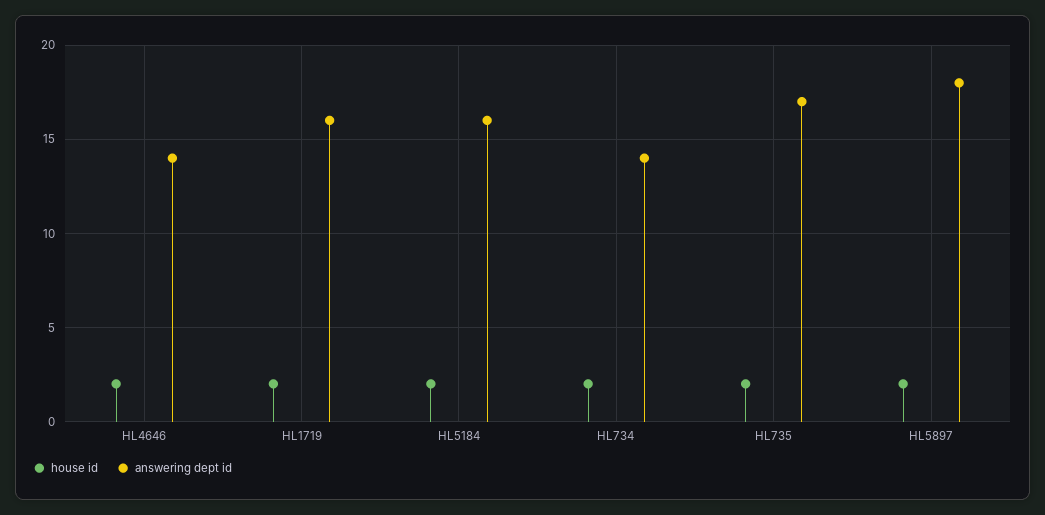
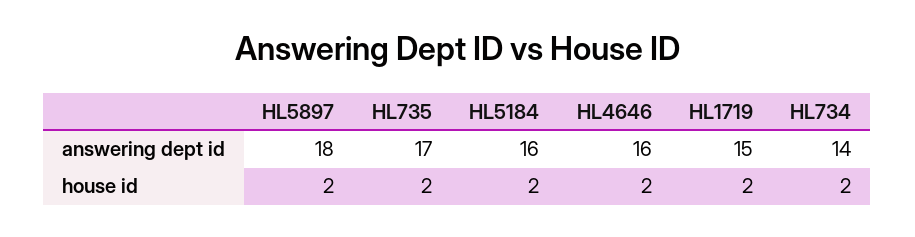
  {
    "house id": {
      "HL4646": 2,
      "HL1719": 2,
      "HL5184": 2,
      "HL734": 2,
      "HL735": 2,
      "HL5897": 2
    },
    "answering dept id": {
-     "HL4646": 14,
+     "HL4646": 16,
-     "HL1719": 16,
+     "HL1719": 15,
      "HL5184": 16,
      "HL734": 14,
      "HL735": 17,
      "HL5897": 18
    }
  }

